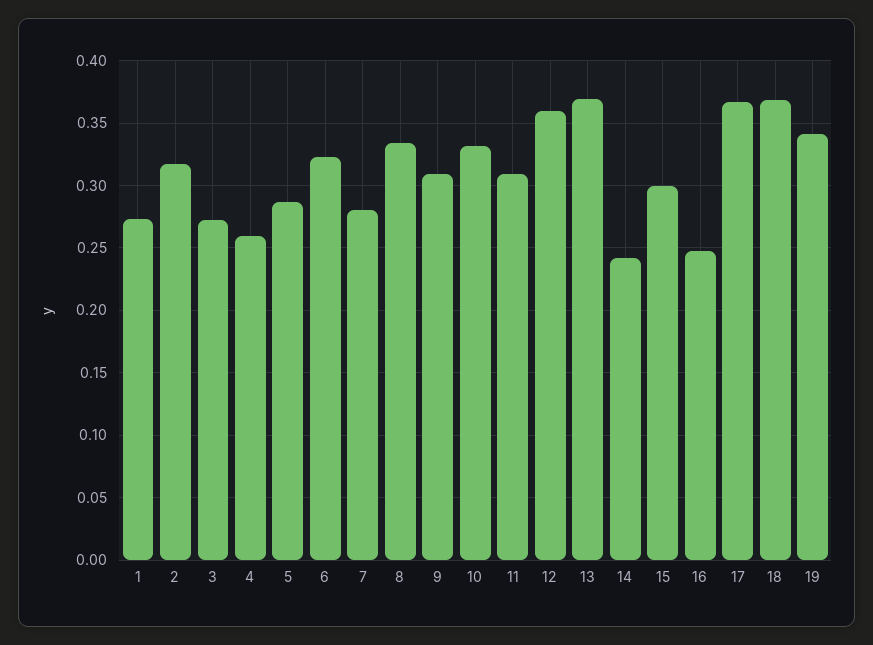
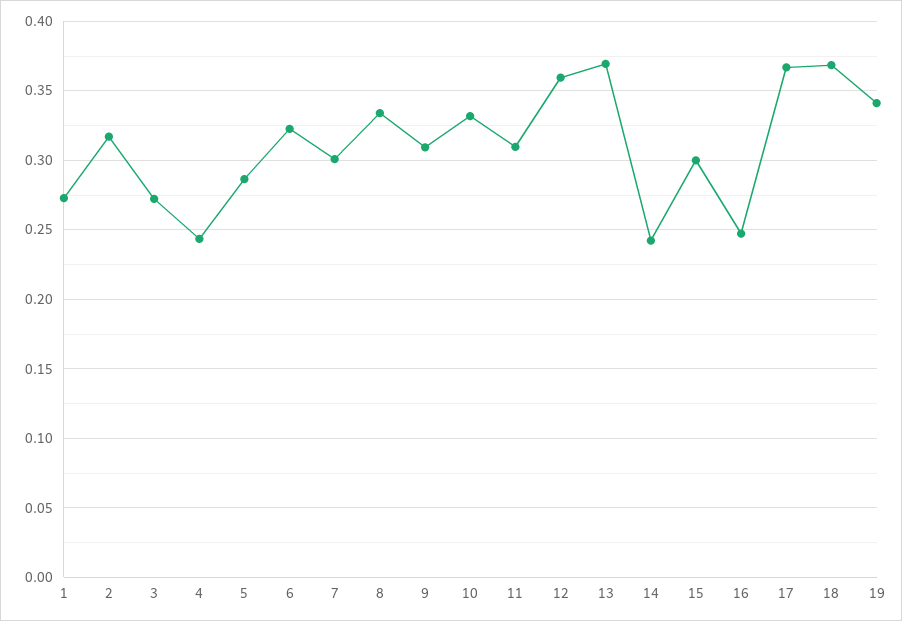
  {
    "1": 0.275,
    "2": 0.315,
    "3": 0.27,
-   "4": 0.26,
+   "4": 0.245,
    "5": 0.285,
    "6": 0.325,
-   "7": 0.28,
+   "7": 0.3,
    "8": 0.335,
    "9": 0.31,
    "10": 0.33,
    "11": 0.31,
    "12": 0.36,
    "13": 0.37,
    "14": 0.24,
    "15": 0.3,
    "16": 0.245,
    "17": 0.365,
    "18": 0.37,
    "19": 0.34
  }

